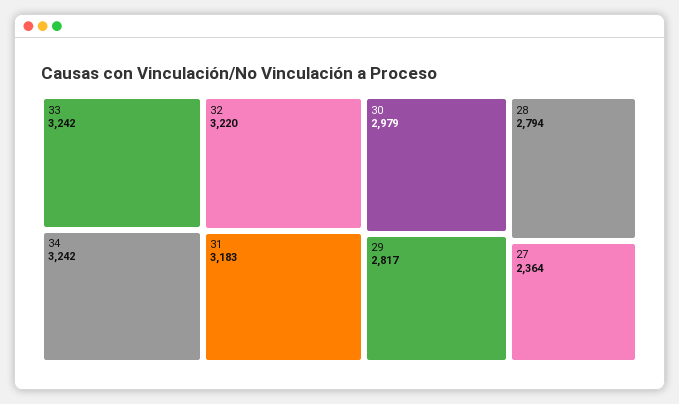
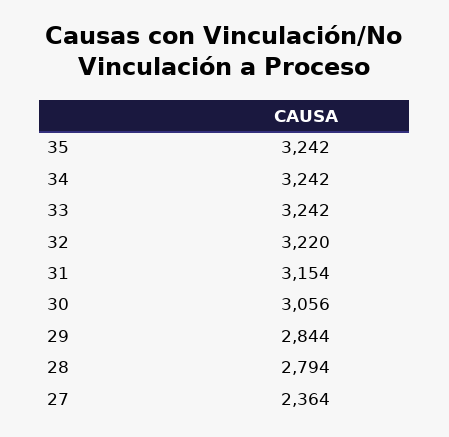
  {
    "33": 3242,
    "34": 3242,
    "32": 3220,
-   "31": 3183,
+   "31": 3154,
-   "30": 2979,
+   "30": 3056,
-   "29": 2817,
+   "29": 2844,
    "28": 2794,
-   "27": 2364
+   "27": 2364,
+   "35": 3242
  }

